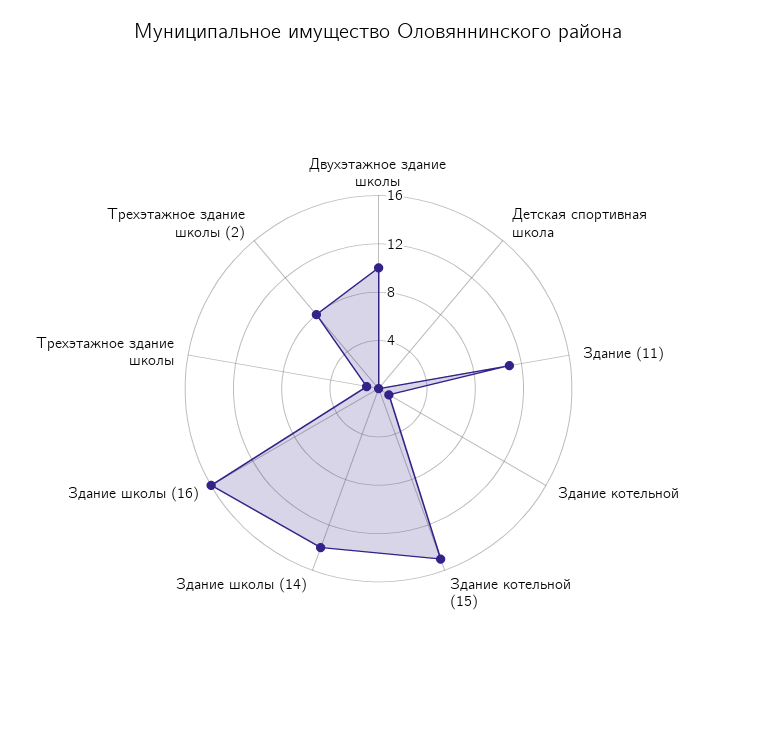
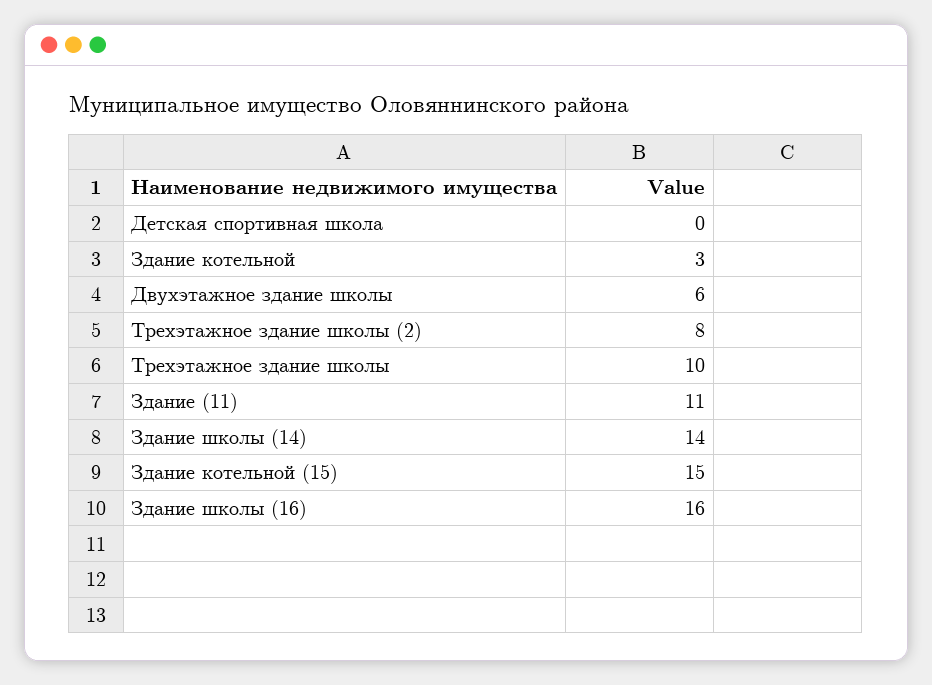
  {
-   "Двухэтажное здание школы": 10,
+   "Двухэтажное здание школы": 6,
    "Детская спортивная школа": 0,
    "Здание (11)": 11,
-   "Здание котельной": 1,
+   "Здание котельной": 3,
    "Здание котельной (15)": 15,
    "Здание школы (14)": 14,
    "Здание школы (16)": 16,
-   "Трехэтажное здание школы": 1,
+   "Трехэтажное здание школы": 10,
    "Трехэтажное здание школы (2)": 8
  }

